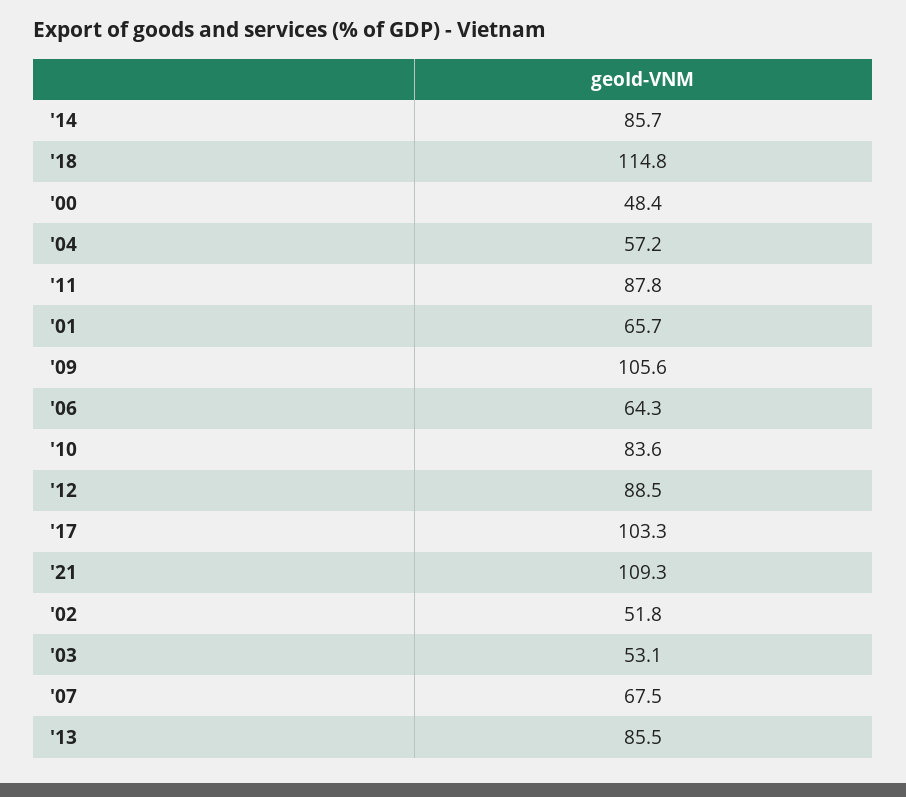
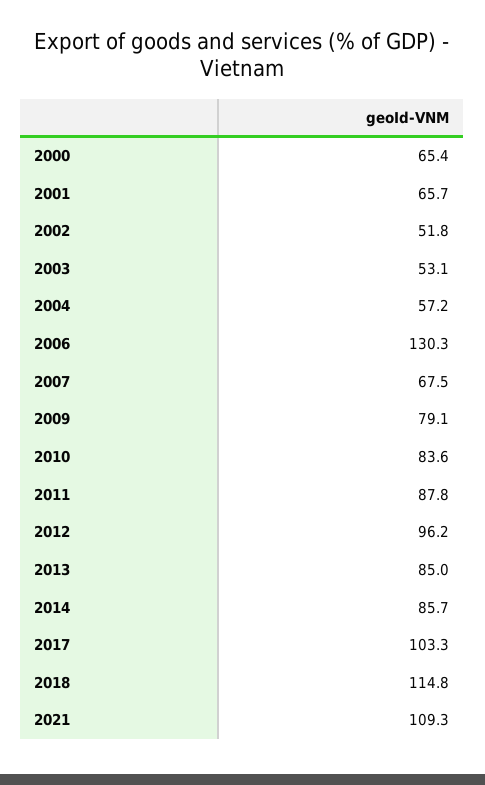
  {
    "'14": 85.7,
    "'18": 114.8,
-   "'00": 48.4,
+   "'00": 65.4,
    "'04": 57.2,
    "'11": 87.8,
    "'01": 65.7,
-   "'09": 105.6,
+   "'09": 79.1,
-   "'06": 64.3,
+   "'06": 130.3,
    "'10": 83.6,
-   "'12": 88.5,
+   "'12": 96.2,
    "'17": 103.3,
    "'21": 109.3,
    "'02": 51.8,
    "'03": 53.1,
    "'07": 67.5,
-   "'13": 85.5
+   "'13": 85
  }

